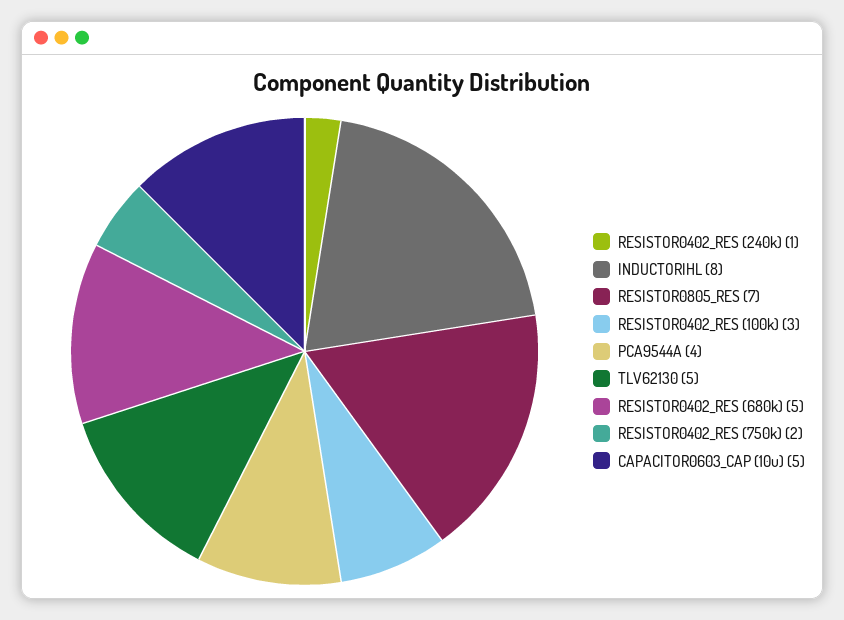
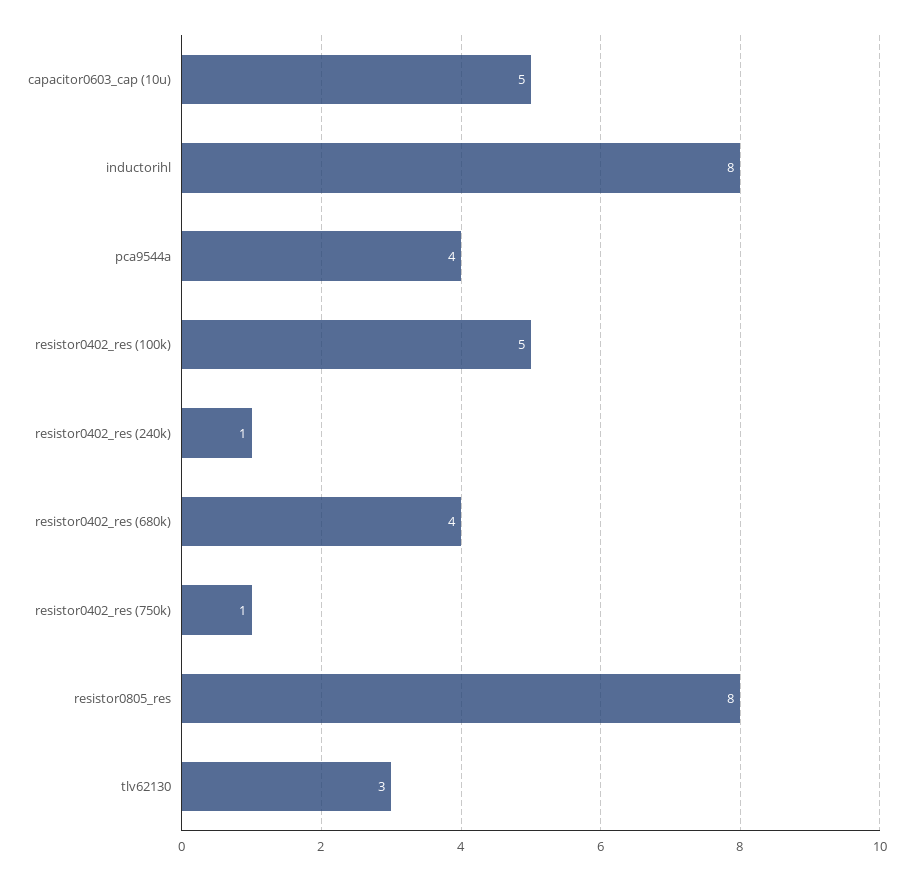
  {
    "RESISTOR0402_RES (240k)": 1,
    "INDUCTORIHL": 8,
-   "RESISTOR0805_RES": 7,
+   "RESISTOR0805_RES": 8,
-   "RESISTOR0402_RES (100k)": 3,
+   "RESISTOR0402_RES (100k)": 5,
    "PCA9544A": 4,
-   "TLV62130": 5,
+   "TLV62130": 3,
-   "RESISTOR0402_RES (680k)": 5,
+   "RESISTOR0402_RES (680k)": 4,
-   "RESISTOR0402_RES (750k)": 2,
+   "RESISTOR0402_RES (750k)": 1,
    "CAPACITOR0603_CAP (10u)": 5
  }

